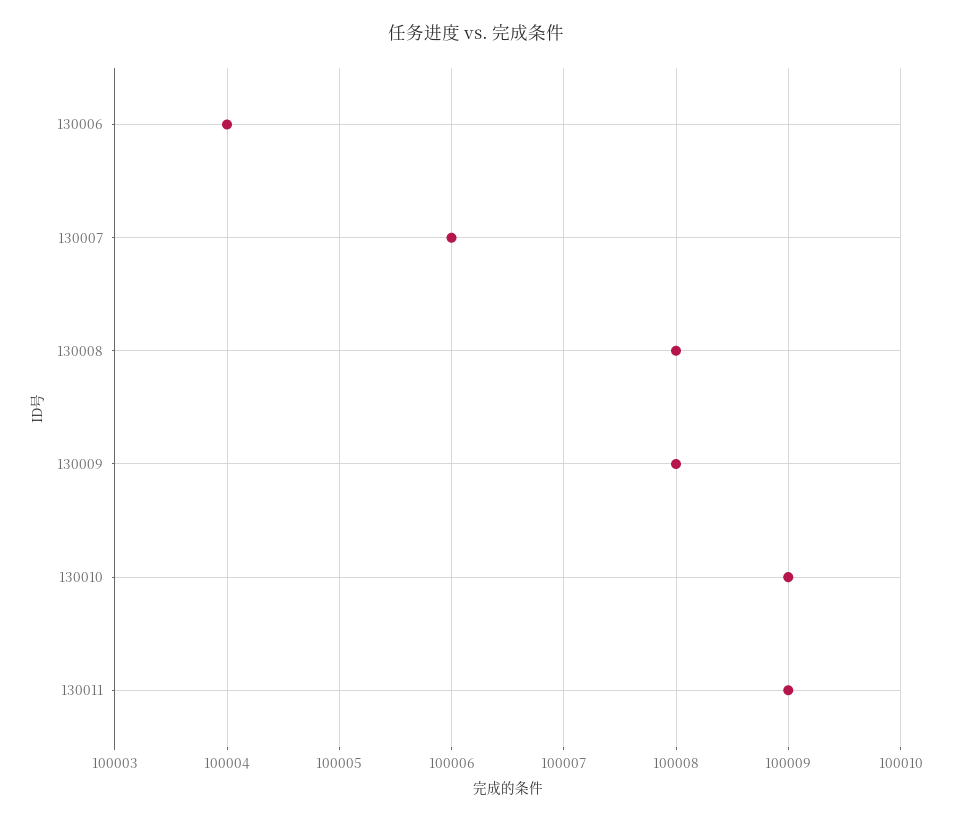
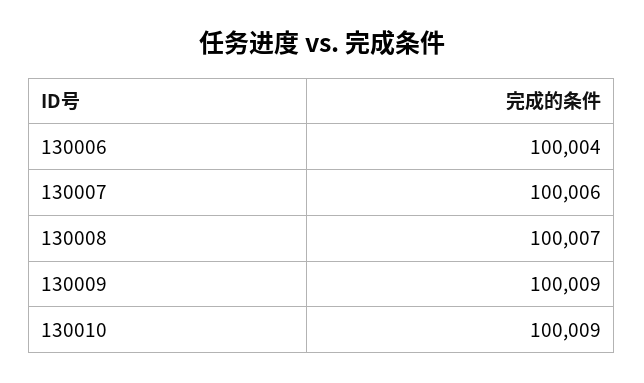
  {
    "130006": 100004,
    "130007": 100006,
-   "130008": 100008,
+   "130008": 100007,
-   "130009": 100008,
+   "130009": 100009,
-   "130010": 100009,
+   "130010": 100009
-   "130011": 100009
  }

